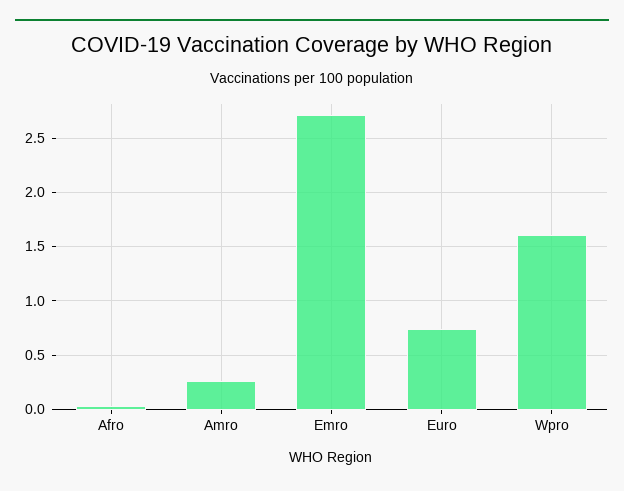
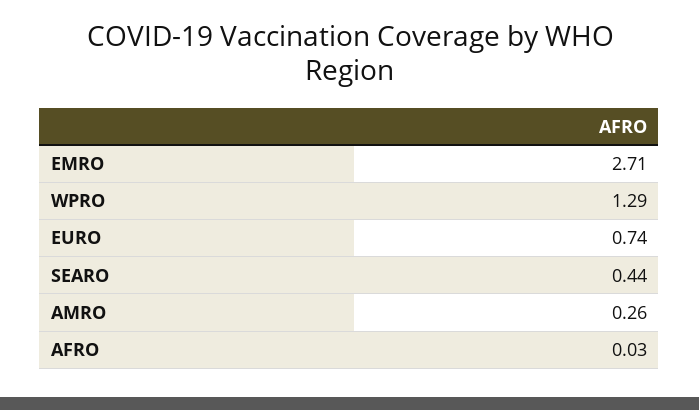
  {
    "Afro": 0.03,
    "Amro": 0.26,
    "Emro": 2.71,
    "Euro": 0.74,
-   "Wpro": 1.6
+   "Wpro": 1.29,
+   "SEARO": 0.44
  }

